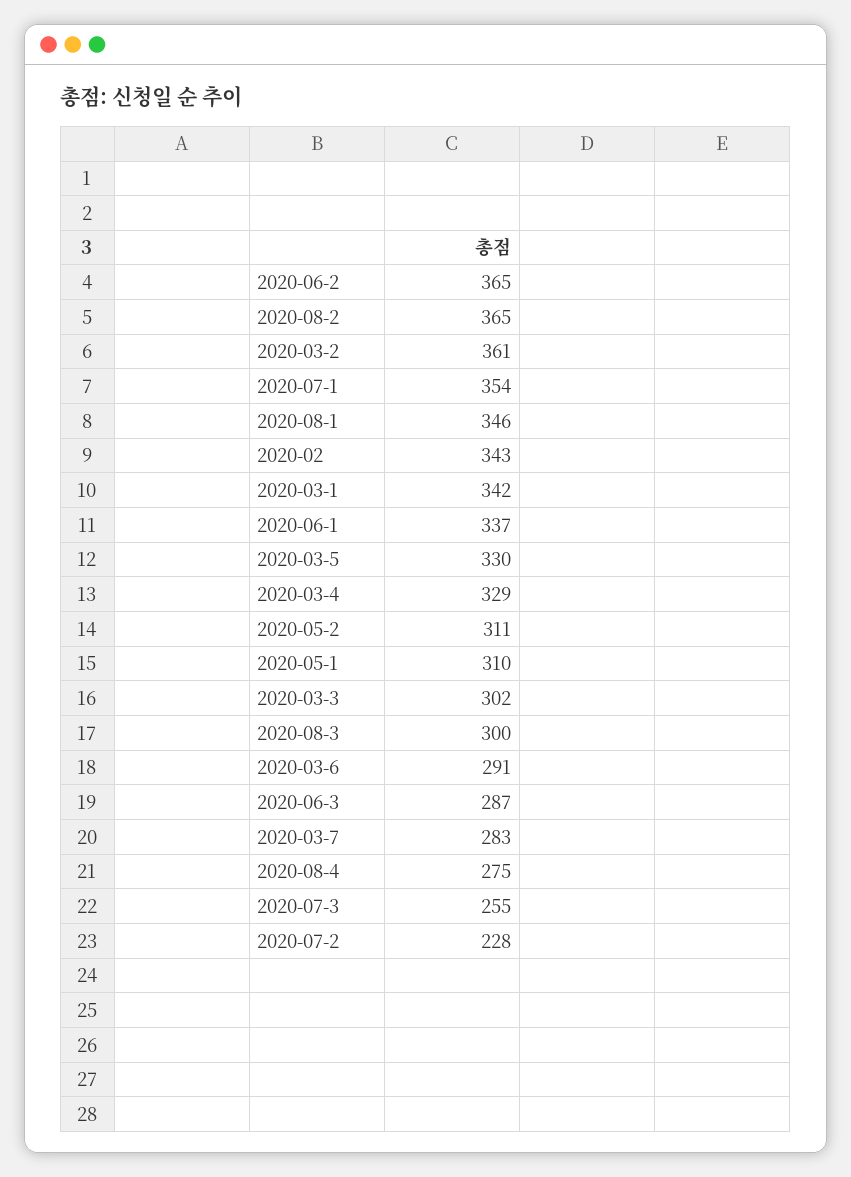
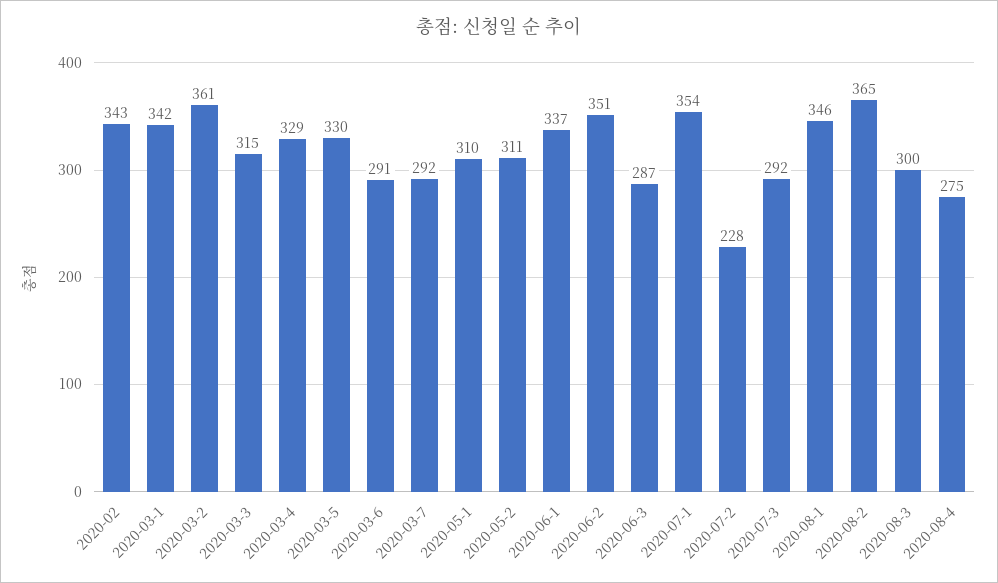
  {
-   "2020-06-2": 365,
+   "2020-06-2": 351,
    "2020-08-2": 365,
    "2020-03-2": 361,
    "2020-07-1": 354,
    "2020-08-1": 346,
    "2020-02": 343,
    "2020-03-1": 342,
    "2020-06-1": 337,
    "2020-03-5": 330,
    "2020-03-4": 329,
    "2020-05-2": 311,
    "2020-05-1": 310,
-   "2020-03-3": 302,
+   "2020-03-3": 315,
    "2020-08-3": 300,
    "2020-03-6": 291,
    "2020-06-3": 287,
-   "2020-03-7": 283,
+   "2020-03-7": 292,
    "2020-08-4": 275,
-   "2020-07-3": 255,
+   "2020-07-3": 292,
    "2020-07-2": 228
  }

